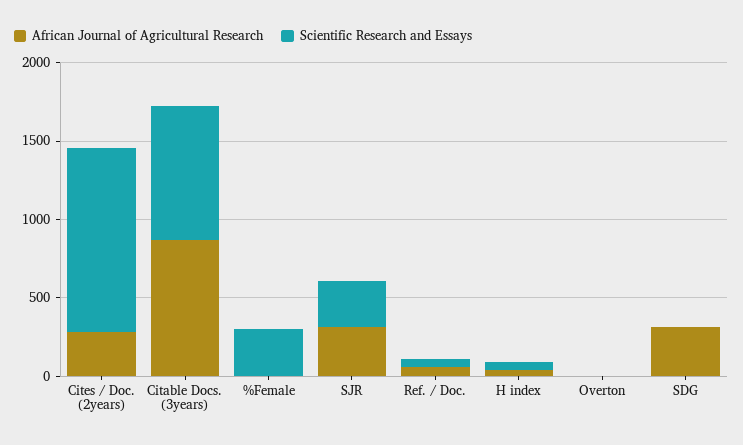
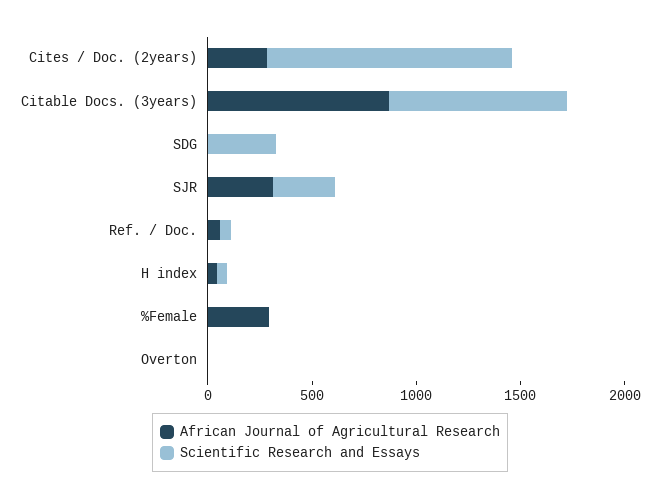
  {
    "African Journal of Agricultural Research": {
      "Cites / Doc. (2years)": 300,
      "Citable Docs. (3years)": 900,
-     "%Female": 0,
+     "%Female": 300,
      "SJR": 300,
      "Ref. / Doc.": 100,
      "H index": 0,
      "Overton": 0,
-     "SDG": 300
+     "SDG": 0
    },
    "Scientific Research and Essays": {
      "Cites / Doc. (2years)": 1200,
      "Citable Docs. (3years)": 900,
-     "%Female": 300,
+     "%Female": 0,
      "SJR": 300,
      "Ref. / Doc.": 100,
      "H index": 0,
      "Overton": 0,
-     "SDG": 0
+     "SDG": 300
    }
  }

